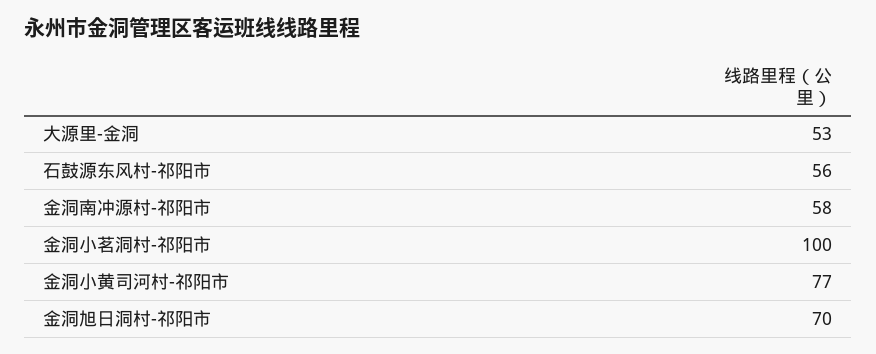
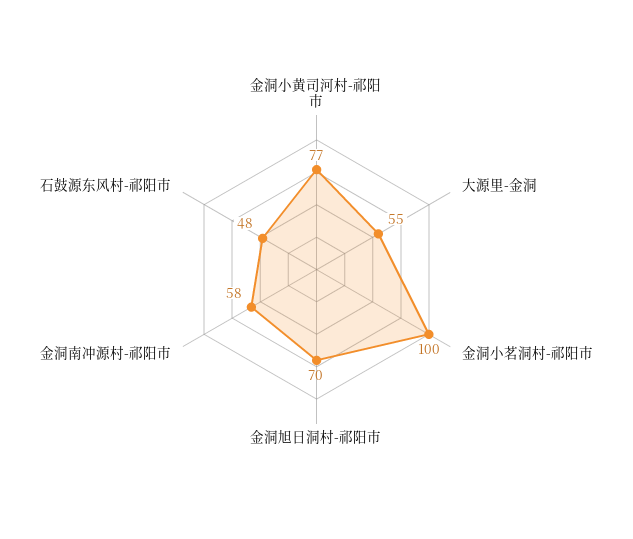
  {
-   "大源里-金洞": 53,
+   "大源里-金洞": 55,
-   "石鼓源东风村-祁阳市": 56,
+   "石鼓源东风村-祁阳市": 48,
    "金洞南冲源村-祁阳市": 58,
    "金洞小茗洞村-祁阳市": 100,
    "金洞小黄司河村-祁阳市": 77,
    "金洞旭日洞村-祁阳市": 70
  }

